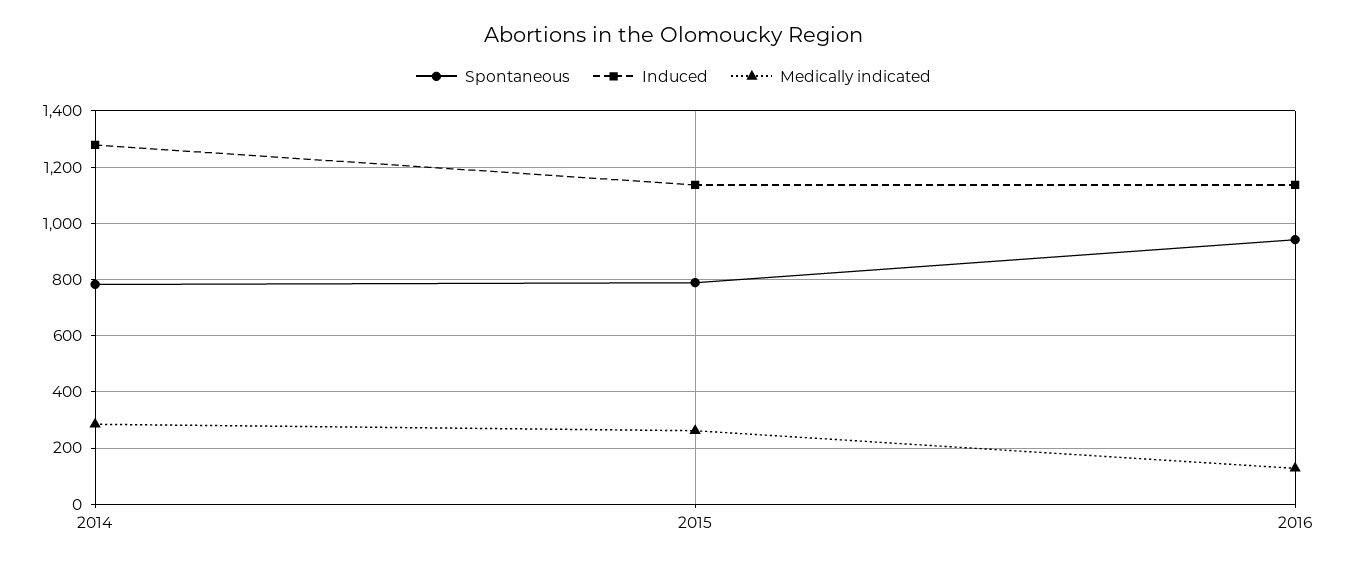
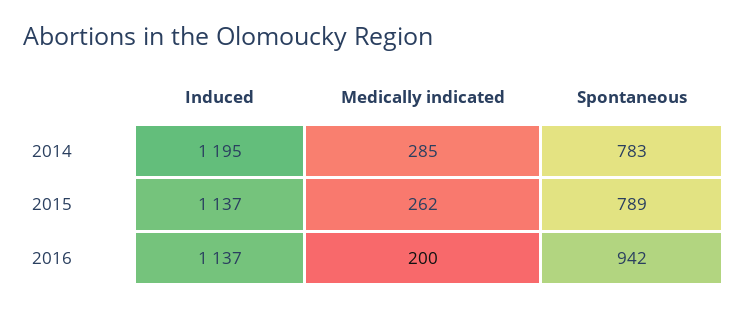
  {
    "Spontaneous": {
      "2014": 783,
      "2015": 789,
      "2016": 942
    },
    "Induced": {
-     "2014": 1275,
+     "2014": 1195,
      "2015": 1137,
      "2016": 1137
    },
    "Medically indicated": {
      "2014": 285,
      "2015": 262,
-     "2016": 125
+     "2016": 200
    }
  }

